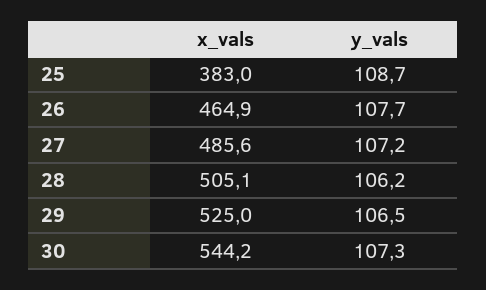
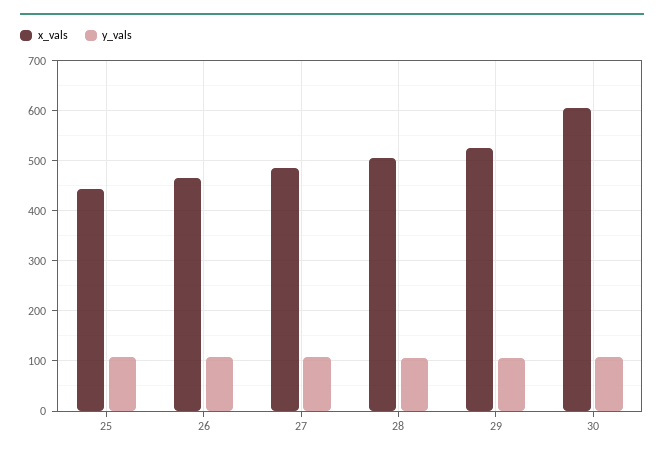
  {
    "x_vals": {
-     "25": 383,
+     "25": 440,
      "26": 464.9,
      "27": 485.6,
      "28": 505.1,
      "29": 525,
-     "30": 544.2
+     "30": 600
    },
    "y_vals": {
      "25": 108.7,
      "26": 107.7,
      "27": 107.2,
      "28": 106.2,
      "29": 106.5,
      "30": 107.3
    }
  }

